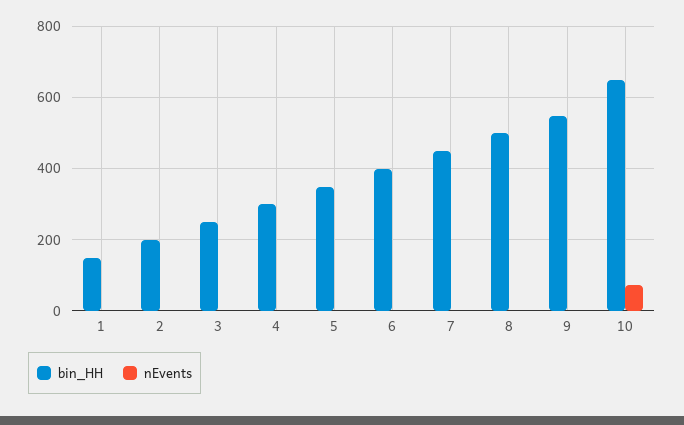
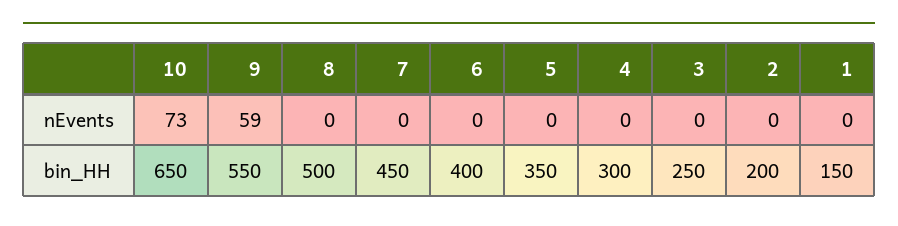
  {
    "bin_HH": {
      "1": 150,
      "2": 200,
      "3": 250,
      "4": 300,
      "5": 350,
      "6": 400,
      "7": 450,
      "8": 500,
      "9": 550,
      "10": 650
    },
    "nEvents": {
      "1": 0,
      "2": 0,
      "3": 0,
      "4": 0,
      "5": 0,
      "6": 0,
      "7": 0,
      "8": 0,
-     "9": 0,
+     "9": 59,
      "10": 73
    }
  }

